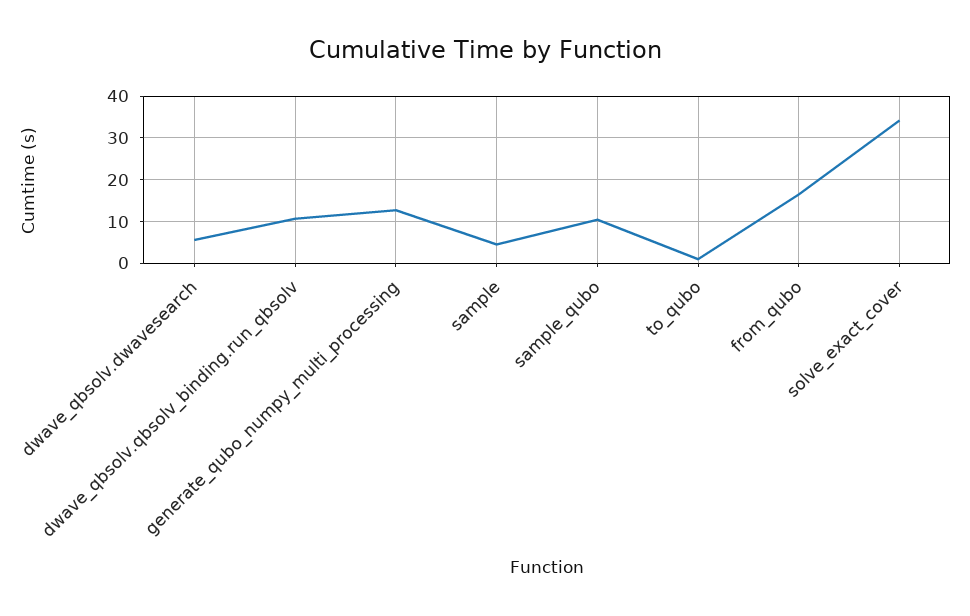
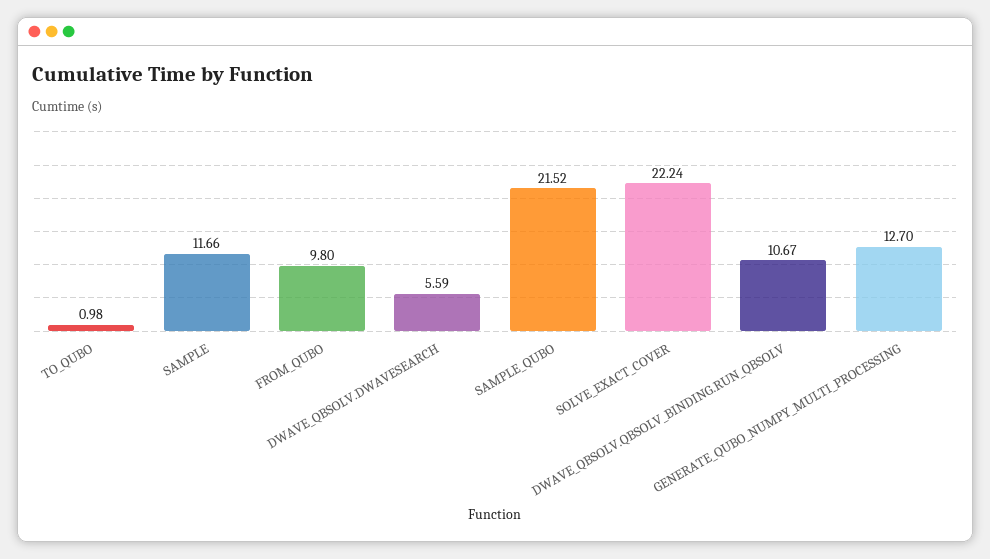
  {
    "dwave_qbsolv.dwavesearch": 5.59,
    "dwave_qbsolv.qbsolv_binding.run_qbsolv": 10.67,
    "generate_qubo_numpy_multi_processing": 12.7,
-   "sample": 4,
+   "sample": 11.66,
-   "sample_qubo": 10,
+   "sample_qubo": 21.52,
    "to_qubo": 0.98,
-   "from_qubo": 16,
+   "from_qubo": 9.8,
-   "solve_exact_cover": 34
+   "solve_exact_cover": 22.24
  }

